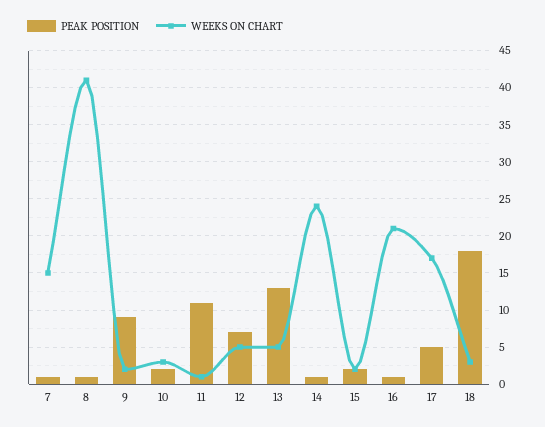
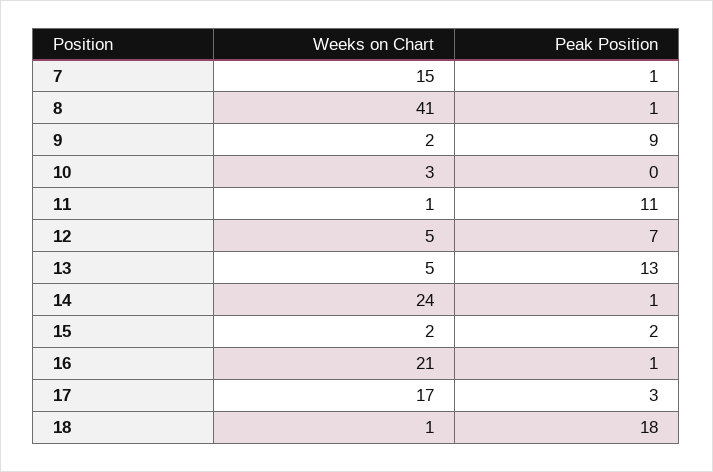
  {
    "PEAK POSITION": {
      "7": 1,
      "8": 1,
      "9": 9,
-     "10": 2,
+     "10": 0,
      "11": 11,
      "12": 7,
      "13": 13,
      "14": 1,
      "15": 2,
      "16": 1,
-     "17": 5,
+     "17": 3,
      "18": 18
    },
    "WEEKS ON CHART": {
      "7": 15,
      "8": 41,
      "9": 2,
      "10": 3,
      "11": 1,
      "12": 5,
      "13": 5,
      "14": 24,
      "15": 2,
      "16": 21,
      "17": 17,
-     "18": 3
+     "18": 1
    }
  }

